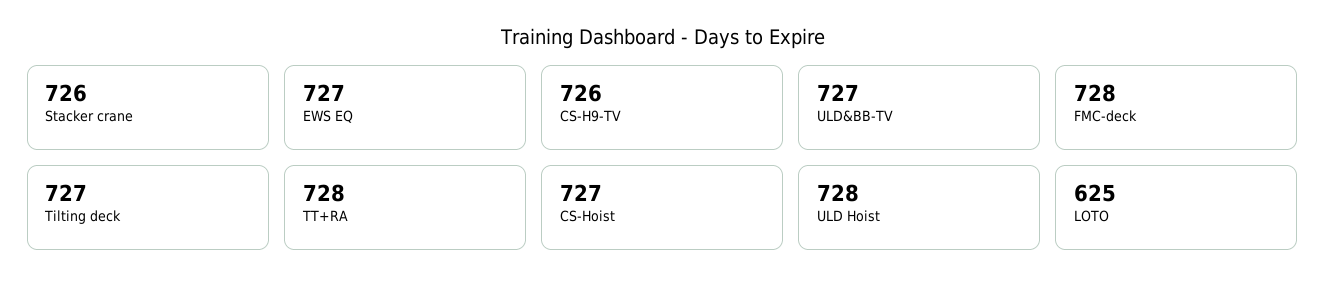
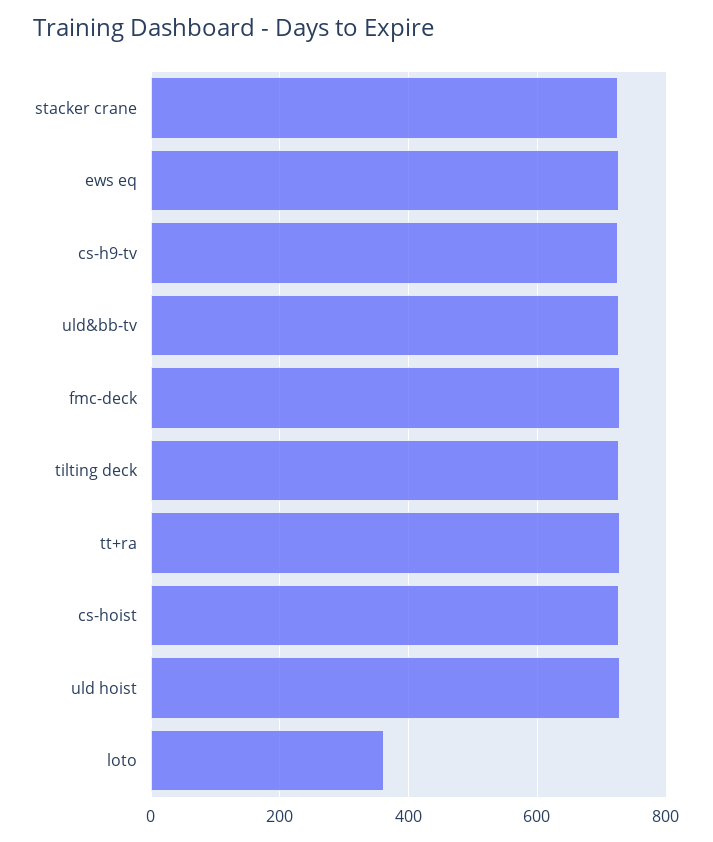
  {
    "Stacker crane": 726,
    "EWS EQ": 727,
    "CS-H9-TV": 726,
    "ULD&BB-TV": 727,
    "FMC-deck": 728,
    "Tilting deck": 727,
    "TT+RA": 728,
    "CS-Hoist": 727,
    "ULD Hoist": 728,
-   "LOTO": 625
+   "LOTO": 360
  }

